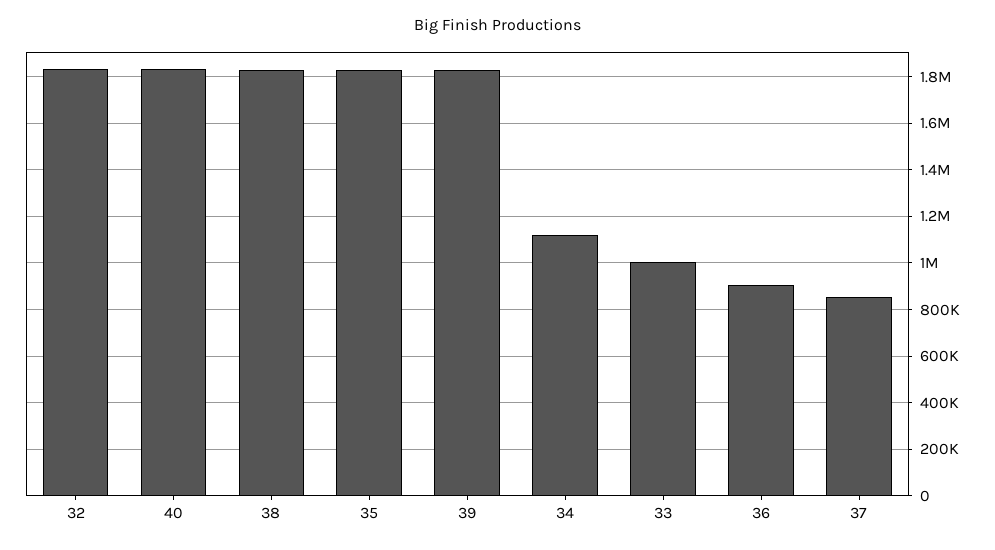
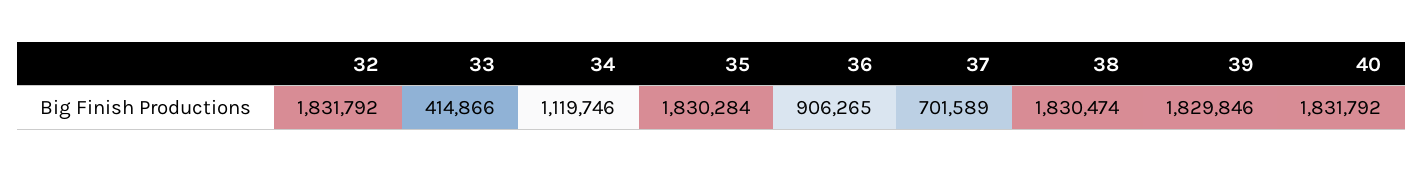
  {
    "32": 1831792,
    "40": 1831792,
    "38": 1830474,
    "35": 1830284,
    "39": 1829846,
    "34": 1119746,
-   "33": 1000000,
+   "33": 414866,
    "36": 906265,
-   "37": 850000
+   "37": 701589
  }

